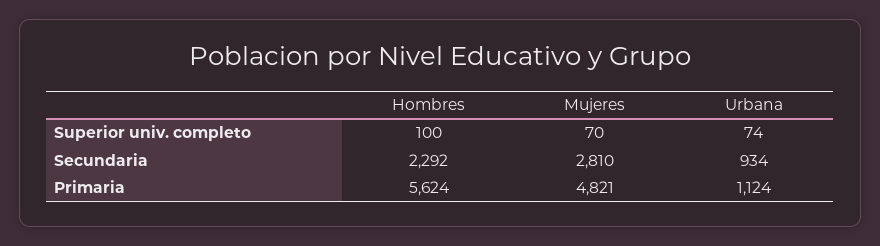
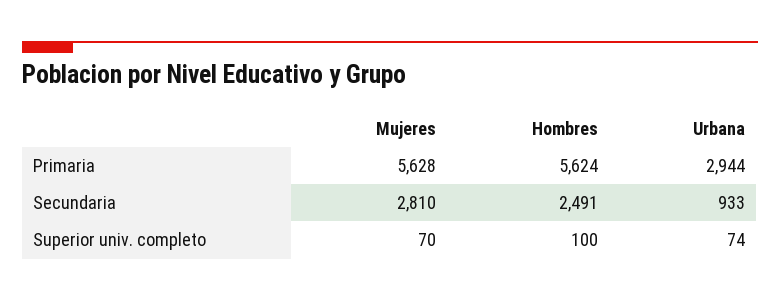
  {
    "Hombres": {
      "Superior univ. completo": 100,
-     "Secundaria": 2292,
+     "Secundaria": 2491,
      "Primaria": 5624
    },
    "Mujeres": {
      "Superior univ. completo": 70,
      "Secundaria": 2810,
-     "Primaria": 4821
+     "Primaria": 5628
    },
    "Urbana": {
      "Superior univ. completo": 74,
-     "Secundaria": 934,
+     "Secundaria": 933,
-     "Primaria": 1124
+     "Primaria": 2944
    }
  }

